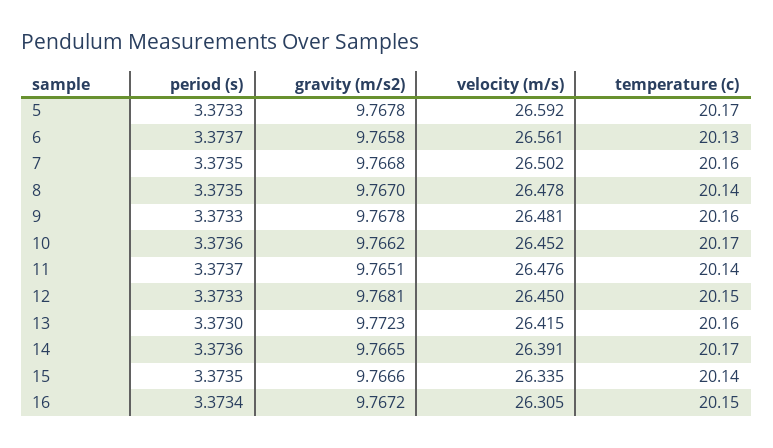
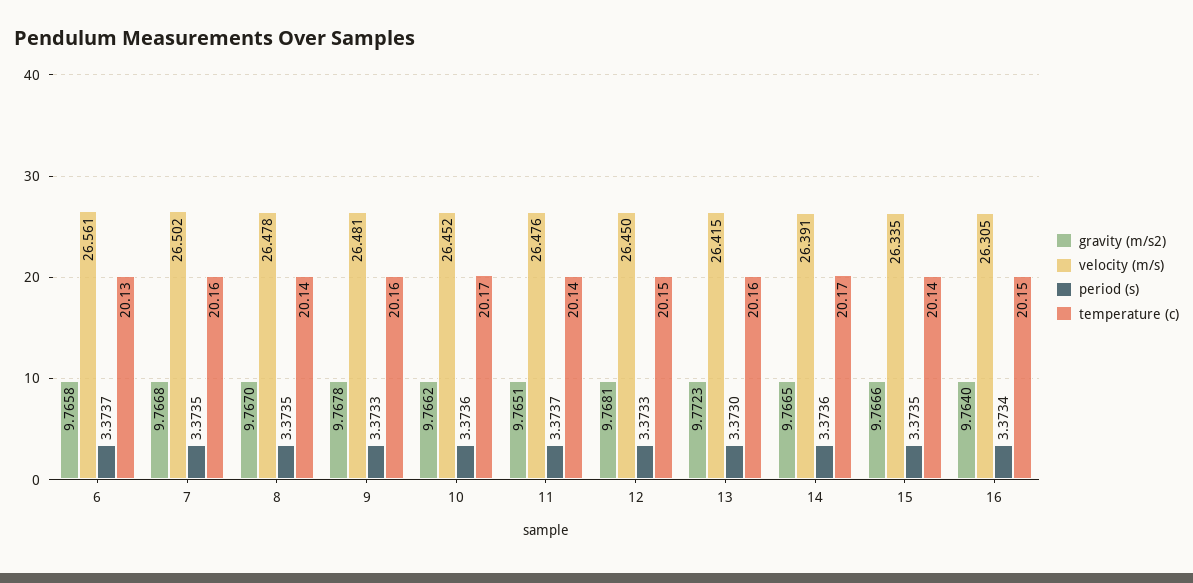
  {
    "period (s)": {
-     "5": 3.3733,
      "6": 3.3737,
      "7": 3.3735,
      "8": 3.3735,
      "9": 3.3733,
      "10": 3.3736,
      "11": 3.3737,
      "12": 3.3733,
      "13": 3.373,
      "14": 3.3736,
      "15": 3.3735,
      "16": 3.3734
    },
    "gravity (m/s2)": {
-     "5": 9.7678,
      "6": 9.7658,
      "7": 9.7668,
      "8": 9.767,
      "9": 9.7678,
      "10": 9.7662,
      "11": 9.7651,
      "12": 9.7681,
      "13": 9.7723,
      "14": 9.7665,
      "15": 9.7666,
-     "16": 9.7672
+     "16": 9.764
    },
    "velocity (m/s)": {
-     "5": 26.592,
      "6": 26.561,
      "7": 26.502,
      "8": 26.478,
      "9": 26.481,
      "10": 26.452,
      "11": 26.476,
      "12": 26.45,
      "13": 26.415,
      "14": 26.391,
      "15": 26.335,
      "16": 26.305
    },
    "temperature (c)": {
-     "5": 20.17,
      "6": 20.13,
      "7": 20.16,
      "8": 20.14,
      "9": 20.16,
      "10": 20.17,
      "11": 20.14,
      "12": 20.15,
      "13": 20.16,
      "14": 20.17,
      "15": 20.14,
      "16": 20.15
    }
  }

